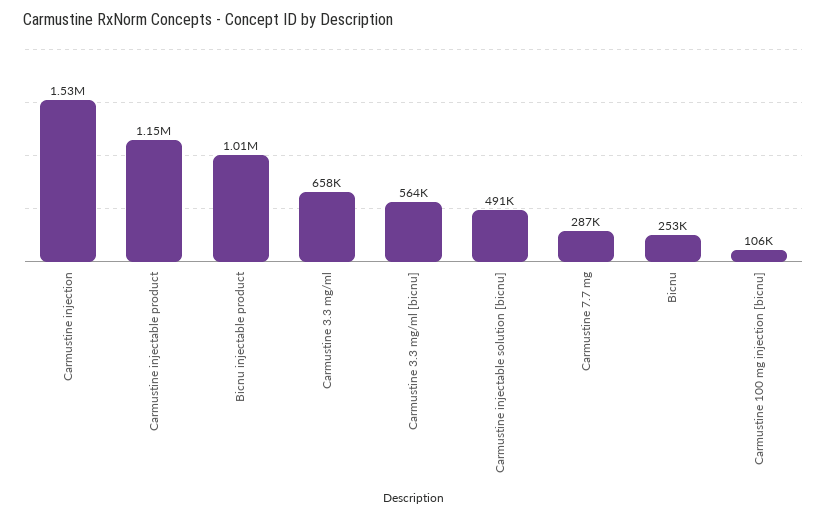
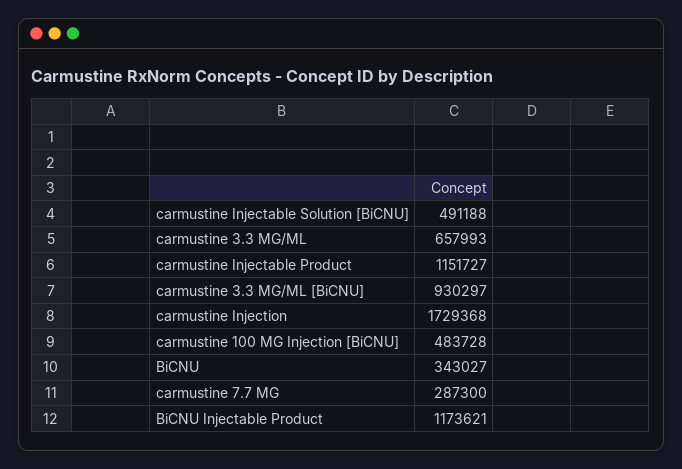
  {
-   "Carmustine injection": 1530000,
+   "Carmustine injection": 1729368,
    "Carmustine injectable product": 1151727,
-   "Bicnu injectable product": 1010000,
+   "Bicnu injectable product": 1173621,
    "Carmustine 3.3 mg/ml": 657993,
-   "Carmustine 3.3 mg/ml [bicnu]": 564000,
+   "Carmustine 3.3 mg/ml [bicnu]": 930297,
    "Carmustine injectable solution [bicnu]": 491188,
    "Carmustine 7.7 mg": 287300,
-   "Bicnu": 253000,
+   "Bicnu": 343027,
-   "Carmustine 100 mg injection [bicnu]": 106000
+   "Carmustine 100 mg injection [bicnu]": 483728
  }

